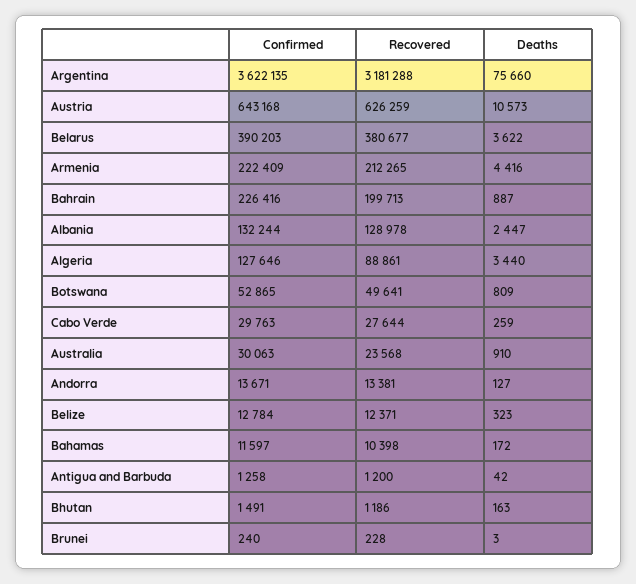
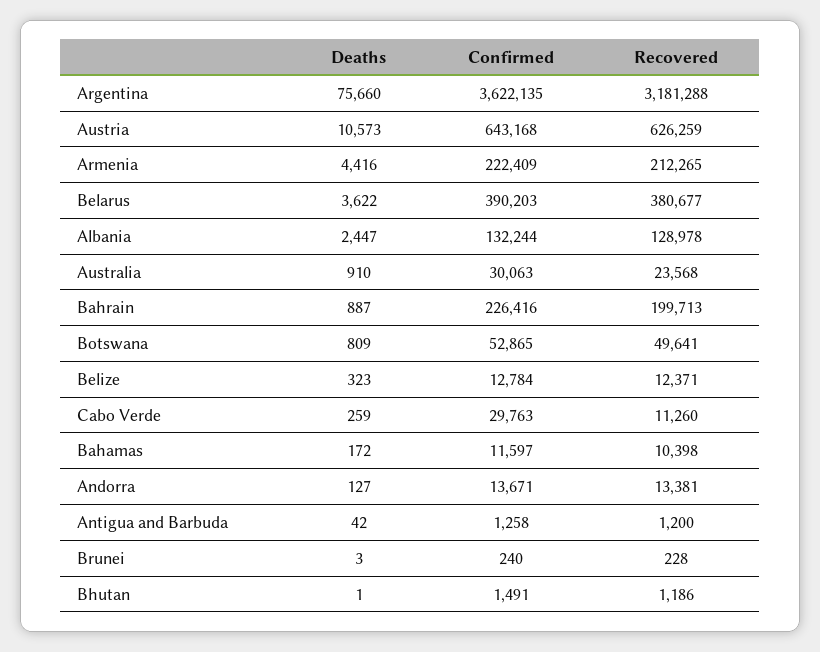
  {
    "Confirmed": {
      "Argentina": 3622135,
      "Austria": 643168,
      "Belarus": 390203,
      "Armenia": 222409,
      "Bahrain": 226416,
      "Albania": 132244,
-     "Algeria": 127646,
      "Botswana": 52865,
      "Cabo Verde": 29763,
      "Australia": 30063,
      "Andorra": 13671,
      "Belize": 12784,
      "Bahamas": 11597,
      "Antigua and Barbuda": 1258,
      "Bhutan": 1491,
      "Brunei": 240
    },
    "Recovered": {
      "Argentina": 3181288,
      "Austria": 626259,
      "Belarus": 380677,
      "Armenia": 212265,
      "Bahrain": 199713,
      "Albania": 128978,
-     "Algeria": 88861,
      "Botswana": 49641,
-     "Cabo Verde": 27644,
+     "Cabo Verde": 11260,
      "Australia": 23568,
      "Andorra": 13381,
      "Belize": 12371,
      "Bahamas": 10398,
      "Antigua and Barbuda": 1200,
      "Bhutan": 1186,
      "Brunei": 228
    },
    "Deaths": {
      "Argentina": 75660,
      "Austria": 10573,
      "Belarus": 3622,
      "Armenia": 4416,
      "Bahrain": 887,
      "Albania": 2447,
-     "Algeria": 3440,
      "Botswana": 809,
      "Cabo Verde": 259,
      "Australia": 910,
      "Andorra": 127,
      "Belize": 323,
      "Bahamas": 172,
      "Antigua and Barbuda": 42,
-     "Bhutan": 163,
+     "Bhutan": 1,
      "Brunei": 3
    }
  }

